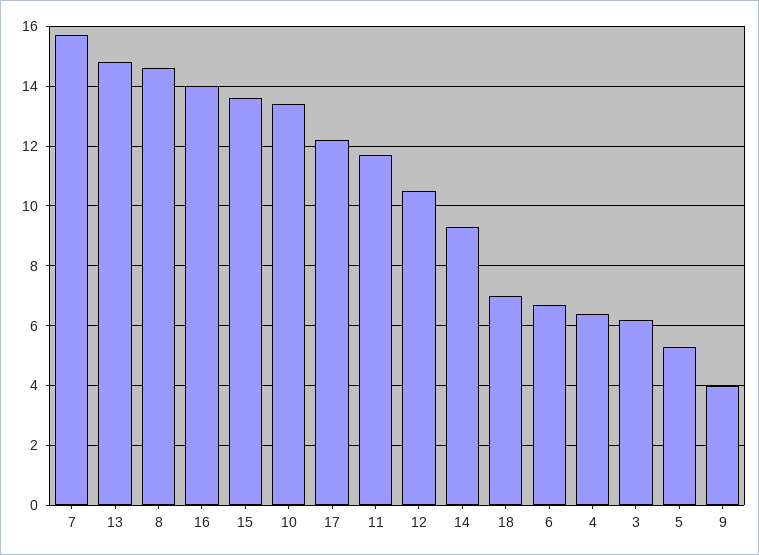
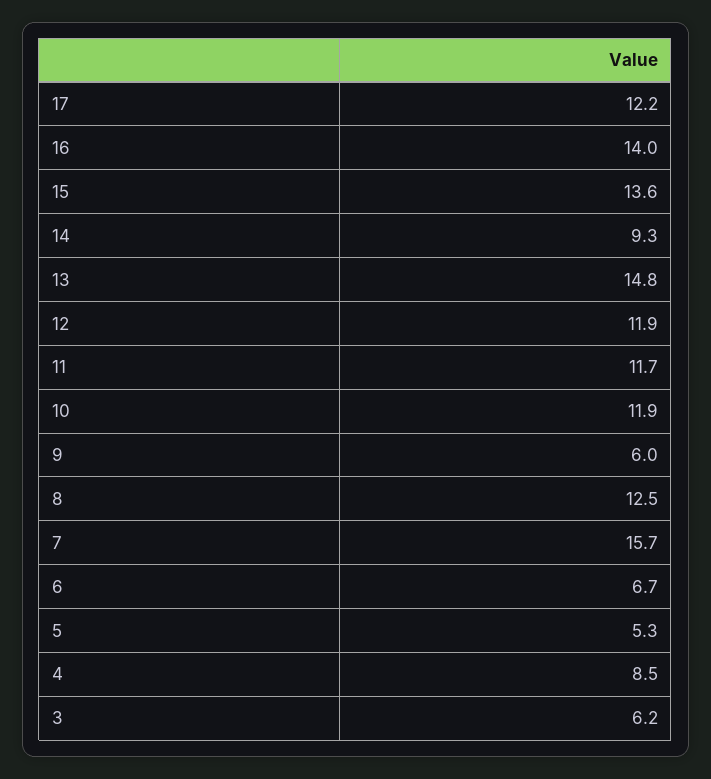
  {
    "7": 15.7,
    "13": 14.8,
-   "8": 14.5,
+   "8": 12.5,
    "16": 14,
    "15": 13.6,
-   "10": 13.5,
+   "10": 11.9,
    "17": 12.2,
    "11": 11.7,
-   "12": 10.5,
+   "12": 11.9,
    "14": 9.3,
-   "18": 7,
    "6": 6.7,
-   "4": 6.5,
+   "4": 8.5,
    "3": 6.2,
    "5": 5.3,
-   "9": 4
+   "9": 6
  }

